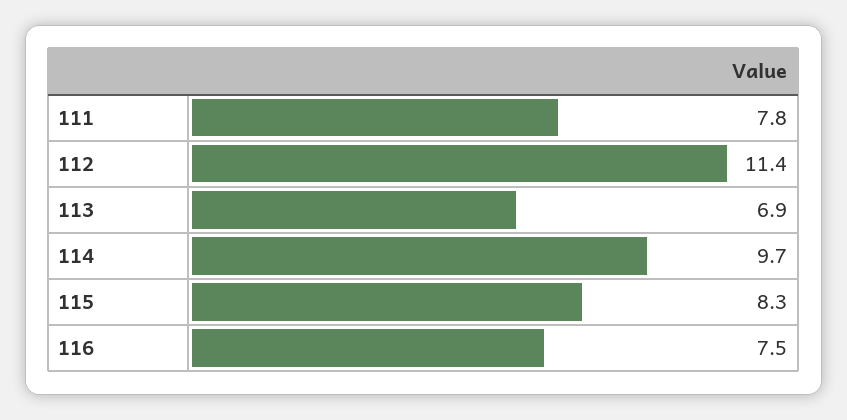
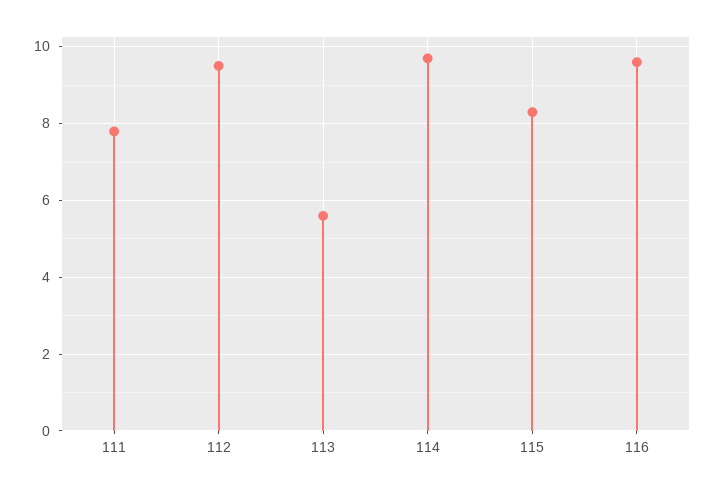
  {
    "111": 7.8,
-   "112": 11.4,
+   "112": 9.5,
-   "113": 6.9,
+   "113": 5.5,
    "114": 9.7,
    "115": 8.3,
-   "116": 7.5
+   "116": 9.5
  }

